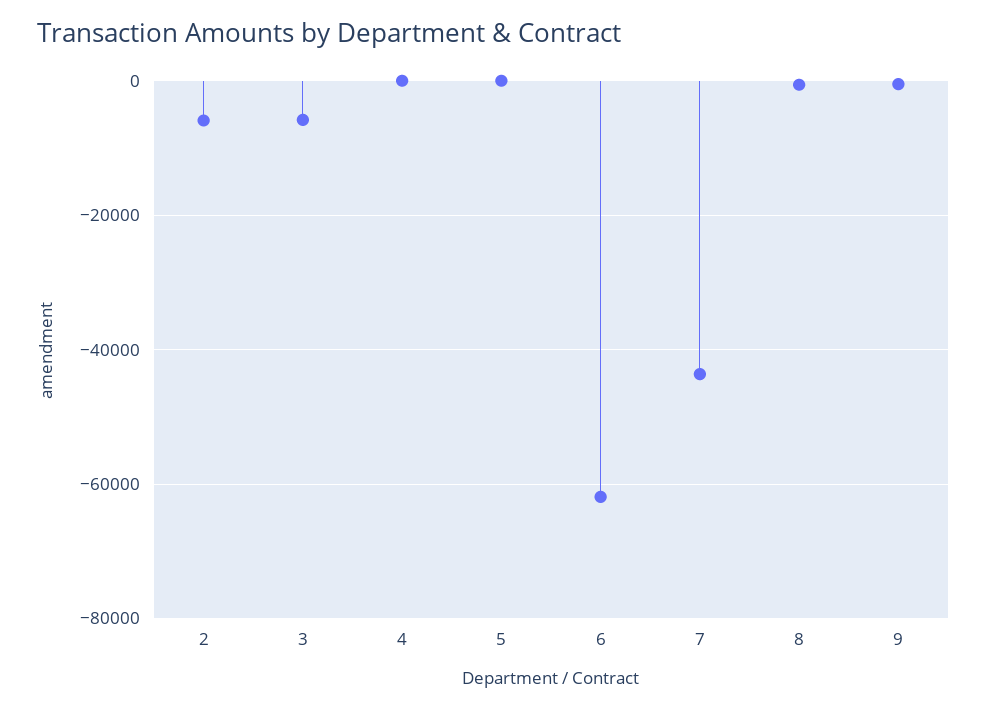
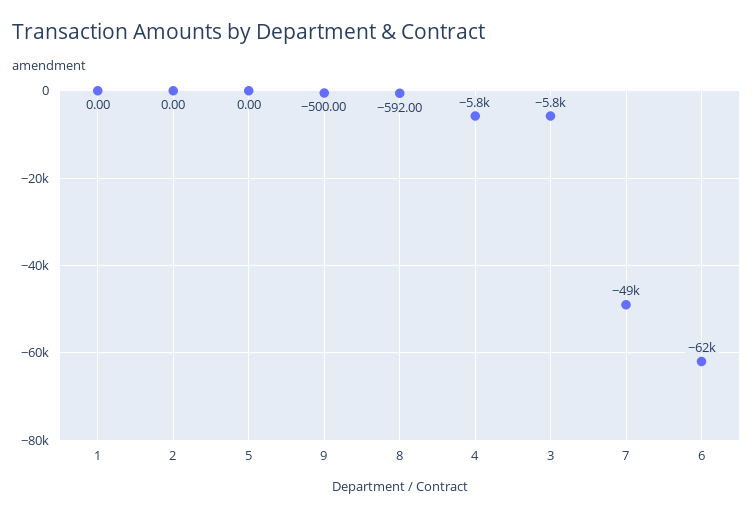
  {
-   "2": -6000,
+   "2": 0,
    "3": -5800,
-   "4": 0,
+   "4": -5800,
    "5": 0,
    "6": -62000,
-   "7": -44000,
+   "7": -49000,
    "8": -592,
-   "9": -500
+   "9": -500,
+   "1": 0
  }

